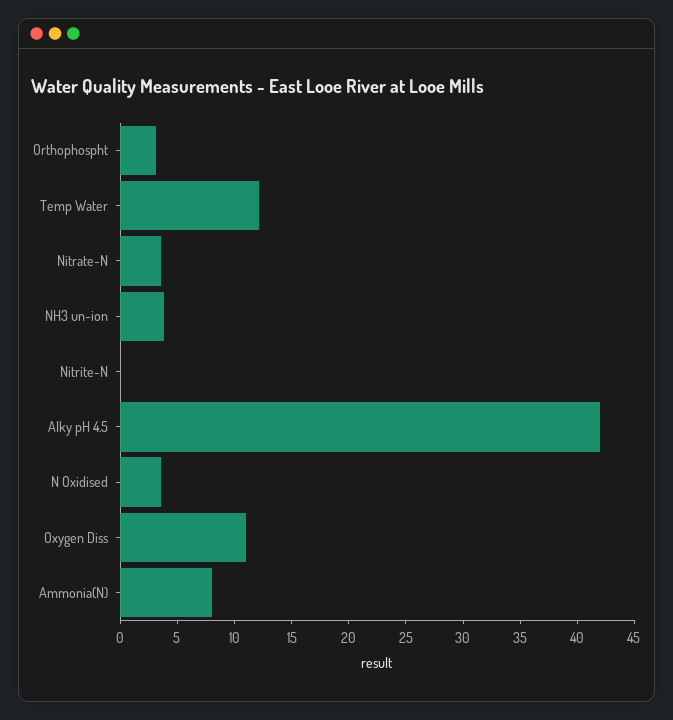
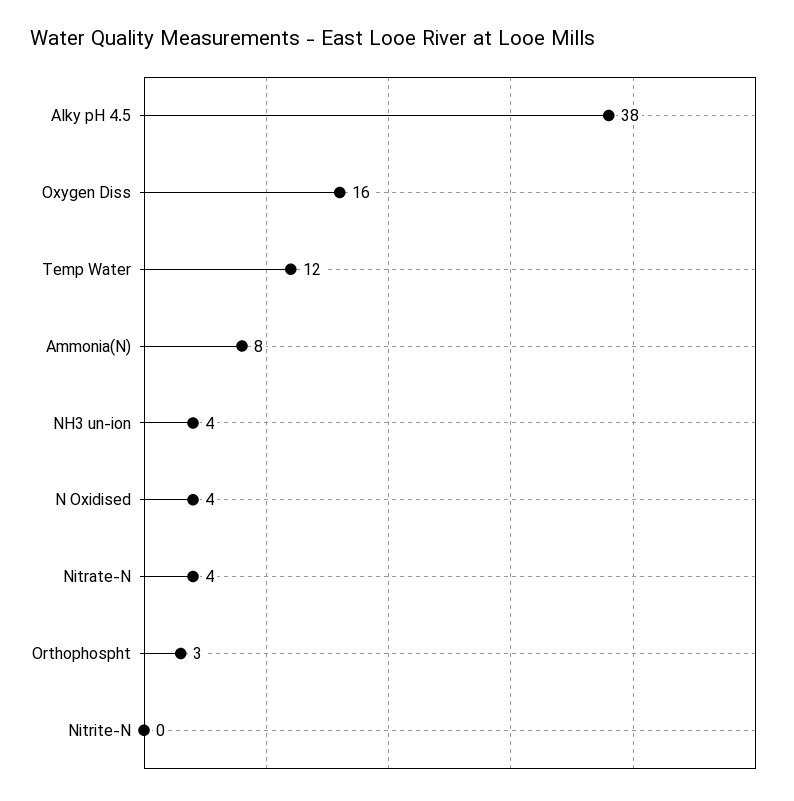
  {
    "Orthophospht": 3,
    "Temp Water": 12,
    "Nitrate-N": 4,
    "NH3 un-ion": 4,
    "Nitrite-N": 0,
-   "Alky pH 4.5": 42,
+   "Alky pH 4.5": 38,
    "N Oxidised": 4,
-   "Oxygen Diss": 11,
+   "Oxygen Diss": 16,
    "Ammonia(N)": 8
  }

